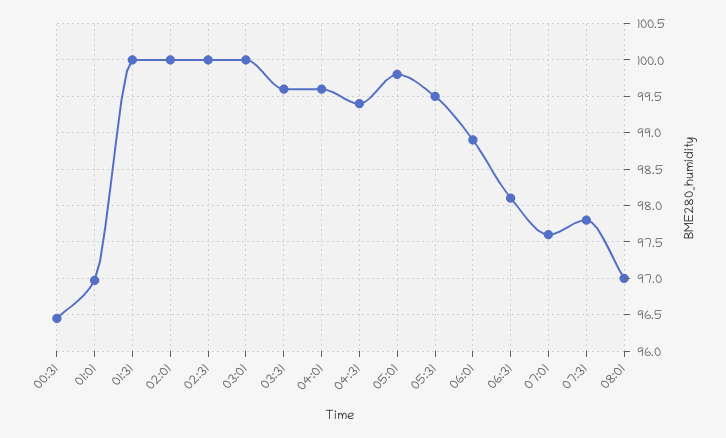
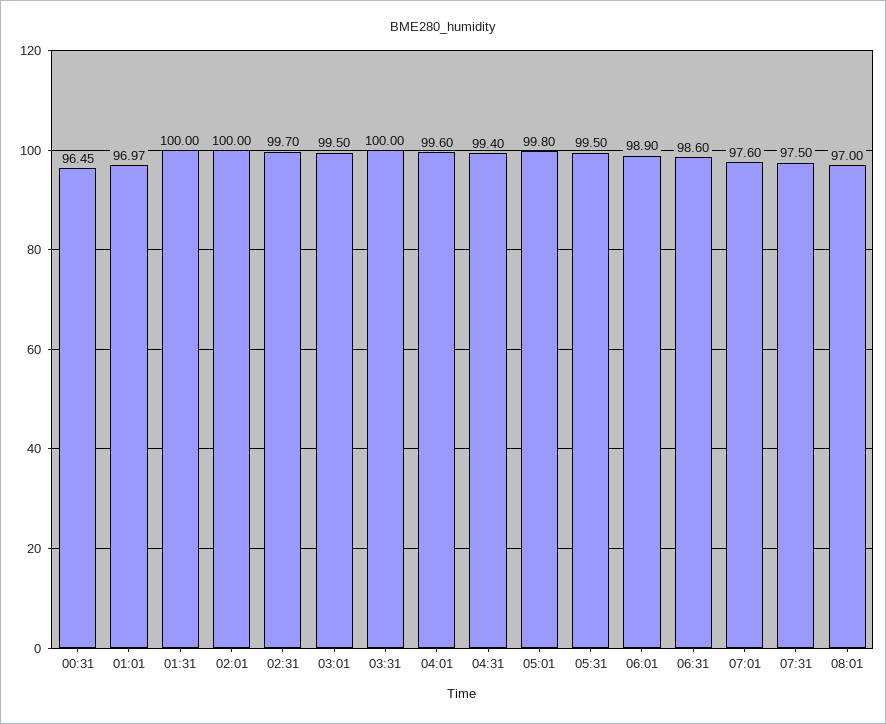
  {
    "00:31": 96.45,
    "01:01": 96.97,
    "01:31": 100,
    "02:01": 100,
-   "02:31": 100,
+   "02:31": 99.7,
-   "03:01": 100,
+   "03:01": 99.5,
-   "03:31": 99.6,
+   "03:31": 100,
    "04:01": 99.6,
    "04:31": 99.4,
    "05:01": 99.8,
    "05:31": 99.5,
    "06:01": 98.9,
-   "06:31": 98.1,
+   "06:31": 98.6,
    "07:01": 97.6,
-   "07:31": 97.8,
+   "07:31": 97.5,
    "08:01": 97
  }

